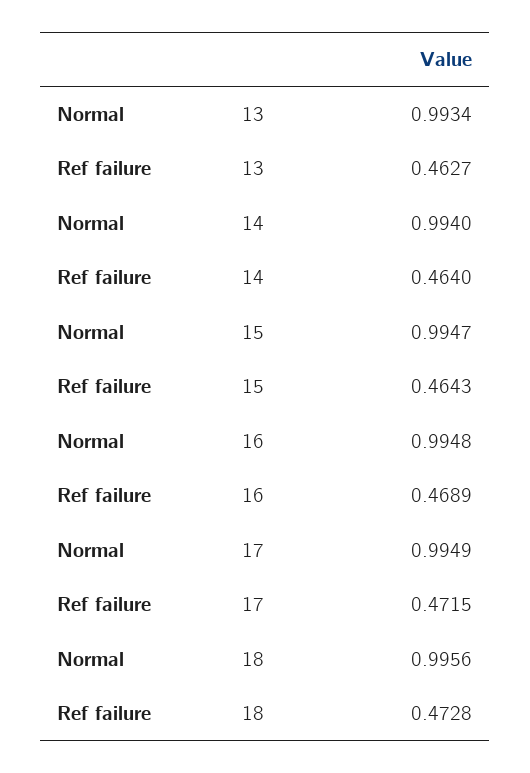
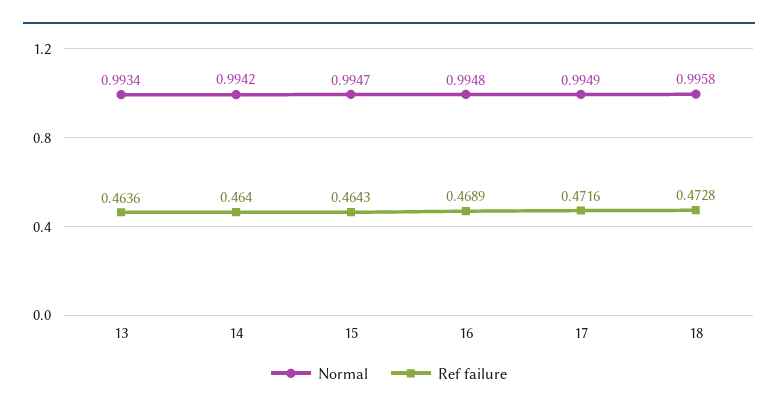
  {
    "Normal": {
      "13": 0.9934,
-     "14": 0.994,
+     "14": 0.9942,
      "15": 0.9947,
      "16": 0.9948,
      "17": 0.9949,
-     "18": 0.9956
+     "18": 0.9958
    },
    "Ref failure": {
-     "13": 0.4627,
+     "13": 0.4636,
      "14": 0.464,
      "15": 0.4643,
      "16": 0.4689,
-     "17": 0.4715,
+     "17": 0.4716,
      "18": 0.4728
    }
  }

